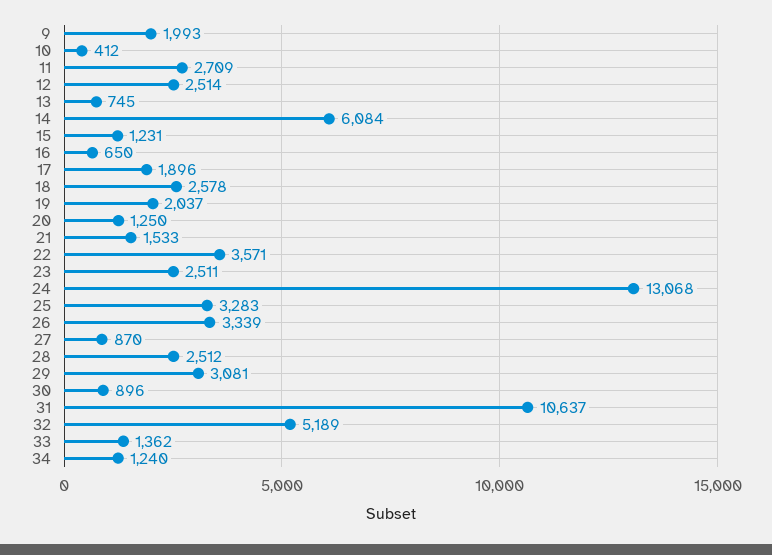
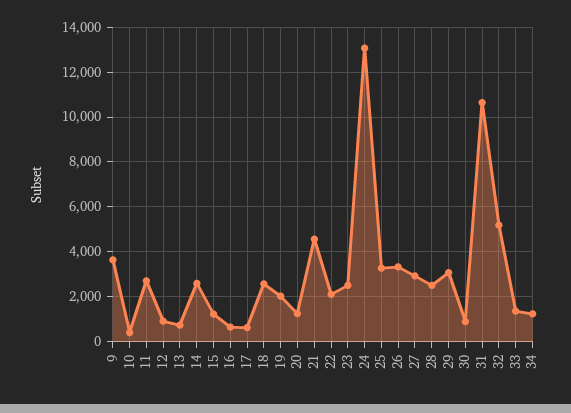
  {
-   "9": 1993,
+   "9": 3500,
    "10": 412,
    "11": 2709,
-   "12": 2514,
+   "12": 1000,
    "13": 745,
-   "14": 6084,
+   "14": 2500,
    "15": 1231,
    "16": 650,
-   "17": 1896,
+   "17": 500,
    "18": 2578,
    "19": 2037,
    "20": 1250,
-   "21": 1533,
+   "21": 4500,
-   "22": 3571,
+   "22": 2000,
    "23": 2511,
    "24": 13068,
    "25": 3283,
    "26": 3339,
-   "27": 870,
+   "27": 3000,
    "28": 2512,
    "29": 3081,
    "30": 896,
    "31": 10637,
    "32": 5189,
    "33": 1362,
    "34": 1240
  }

